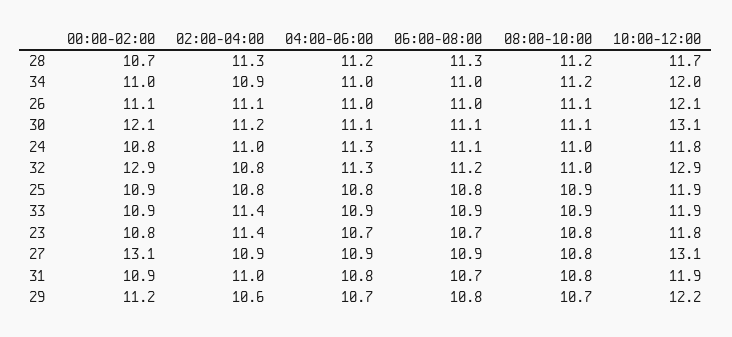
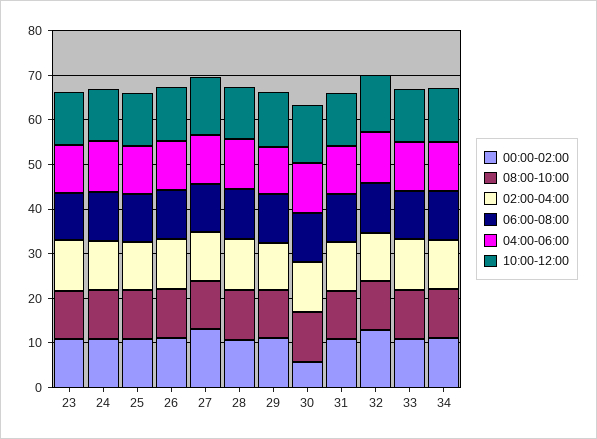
  {
    "00:00-02:00": {
      "28": 10.7,
      "34": 11,
      "26": 11.1,
-     "30": 12.1,
+     "30": 6,
      "24": 10.8,
      "32": 12.9,
      "25": 10.9,
      "33": 10.9,
      "23": 10.8,
      "27": 13.1,
      "31": 10.9,
      "29": 11.2
    },
    "02:00-04:00": {
      "28": 11.3,
      "34": 10.9,
      "26": 11.1,
      "30": 11.2,
      "24": 11,
      "32": 10.8,
      "25": 10.8,
      "33": 11.4,
      "23": 11.4,
      "27": 10.9,
      "31": 11,
      "29": 10.6
    },
    "04:00-06:00": {
      "28": 11.2,
      "34": 11,
      "26": 11,
      "30": 11.1,
      "24": 11.3,
      "32": 11.3,
      "25": 10.8,
      "33": 10.9,
      "23": 10.7,
      "27": 10.9,
      "31": 10.8,
      "29": 10.7
    },
    "06:00-08:00": {
      "28": 11.3,
      "34": 11,
      "26": 11,
      "30": 11.1,
      "24": 11.1,
      "32": 11.2,
      "25": 10.8,
      "33": 10.9,
      "23": 10.7,
      "27": 10.9,
      "31": 10.7,
      "29": 10.8
    },
    "08:00-10:00": {
      "28": 11.2,
      "34": 11.2,
      "26": 11.1,
      "30": 11.1,
      "24": 11,
      "32": 11,
      "25": 10.9,
      "33": 10.9,
      "23": 10.8,
      "27": 10.8,
      "31": 10.8,
      "29": 10.7
    },
    "10:00-12:00": {
      "28": 11.7,
      "34": 12,
      "26": 12.1,
      "30": 13.1,
      "24": 11.8,
      "32": 12.9,
      "25": 11.9,
      "33": 11.9,
      "23": 11.8,
      "27": 13.1,
      "31": 11.9,
      "29": 12.2
    }
  }

